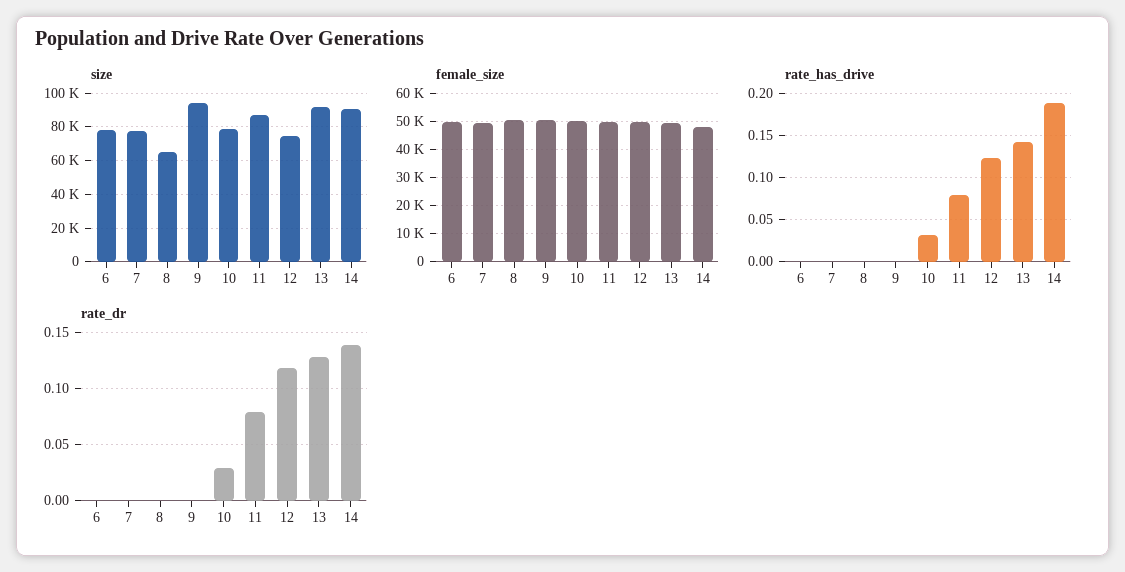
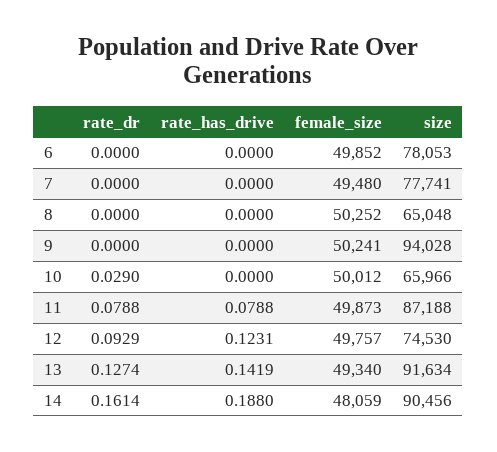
  {
    "size": {
      "6": 78053,
      "7": 77741,
      "8": 65048,
      "9": 94028,
-     "10": 80000,
+     "10": 65966,
      "11": 87188,
      "12": 74530,
      "13": 91634,
      "14": 90456
    },
    "female_size": {
      "6": 49852,
      "7": 49480,
      "8": 50252,
      "9": 50241,
      "10": 50012,
      "11": 49873,
      "12": 49757,
      "13": 49340,
      "14": 48059
    },
    "rate_has_drive": {
      "6": 0,
      "7": 0,
      "8": 0,
      "9": 0,
-     "10": 0.03,
+     "10": 0,
      "11": 0.0788,
      "12": 0.1231,
      "13": 0.1419,
      "14": 0.188
    },
    "rate_dr": {
      "6": 0,
      "7": 0,
      "8": 0,
      "9": 0,
      "10": 0.029,
      "11": 0.0788,
-     "12": 0.12,
+     "12": 0.0929,
      "13": 0.1274,
-     "14": 0.14
+     "14": 0.1614
    }
  }

